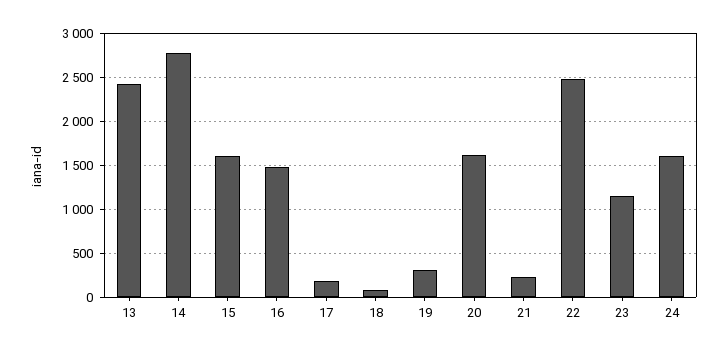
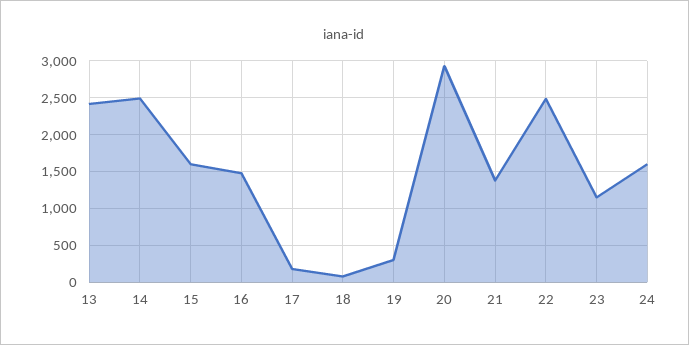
  {
    "13": 2400,
-   "14": 2800,
+   "14": 2500,
    "15": 1600,
    "16": 1500,
    "17": 200,
    "18": 100,
    "19": 300,
-   "20": 1600,
+   "20": 2900,
-   "21": 200,
+   "21": 1400,
    "22": 2500,
    "23": 1100,
    "24": 1600
  }

